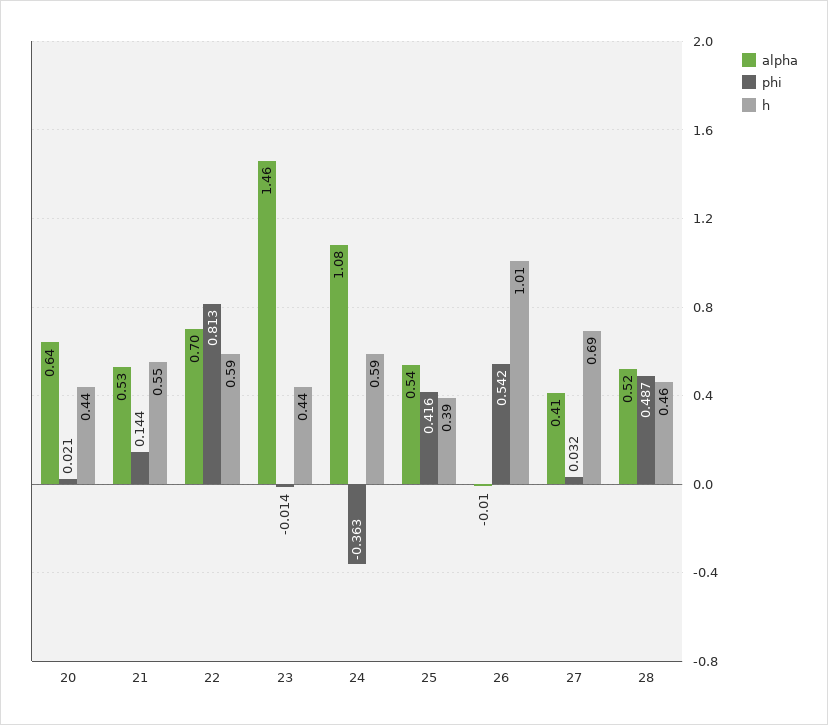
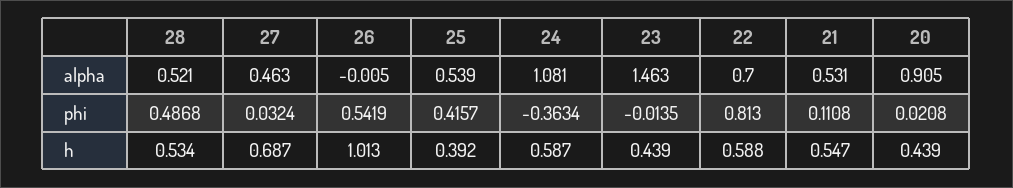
  {
    "alpha": {
-     "20": 0.64,
+     "20": 0.905,
      "21": 0.531,
      "22": 0.7,
      "23": 1.463,
      "24": 1.081,
      "25": 0.539,
      "26": -0.005,
-     "27": 0.41,
+     "27": 0.463,
      "28": 0.521
    },
    "phi": {
      "20": 0.0208,
-     "21": 0.144,
+     "21": 0.1108,
      "22": 0.813,
      "23": -0.0135,
      "24": -0.3634,
      "25": 0.4157,
      "26": 0.5419,
      "27": 0.0324,
      "28": 0.4868
    },
    "h": {
      "20": 0.439,
      "21": 0.547,
      "22": 0.588,
      "23": 0.439,
      "24": 0.587,
      "25": 0.392,
      "26": 1.013,
      "27": 0.687,
-     "28": 0.46
+     "28": 0.534
    }
  }

